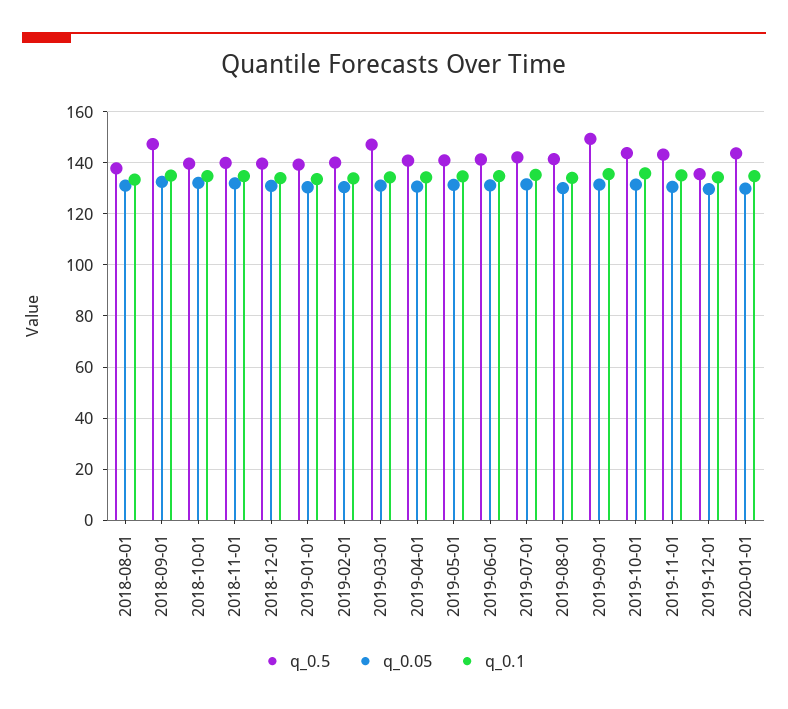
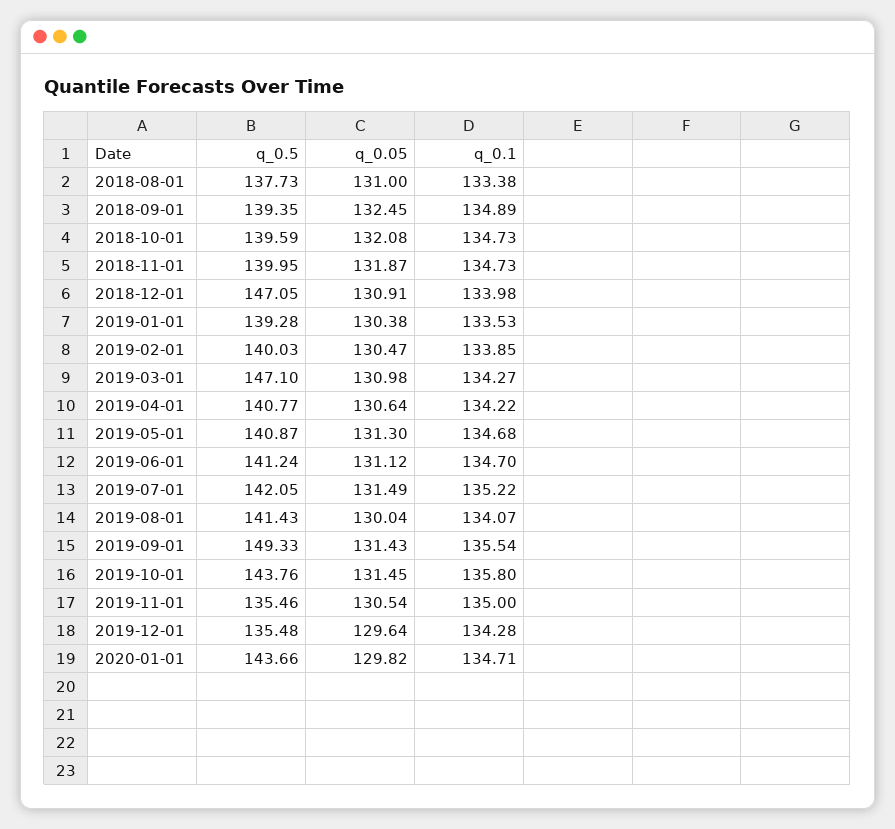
  {
    "q_0.5": {
      "2018-08-01": 137.73,
-     "2018-09-01": 147.5,
+     "2018-09-01": 139.35,
      "2018-10-01": 139.59,
      "2018-11-01": 139.95,
-     "2018-12-01": 140,
+     "2018-12-01": 147.05,
      "2019-01-01": 139.28,
      "2019-02-01": 140.03,
      "2019-03-01": 147.1,
      "2019-04-01": 140.77,
      "2019-05-01": 140.87,
      "2019-06-01": 141.24,
      "2019-07-01": 142.05,
      "2019-08-01": 141.43,
      "2019-09-01": 149.33,
      "2019-10-01": 143.76,
-     "2019-11-01": 142.5,
+     "2019-11-01": 135.46,
      "2019-12-01": 135.48,
      "2020-01-01": 143.66
    },
    "q_0.05": {
      "2018-08-01": 131,
      "2018-09-01": 132.45,
      "2018-10-01": 132.08,
      "2018-11-01": 131.87,
      "2018-12-01": 130.91,
      "2019-01-01": 130.38,
      "2019-02-01": 130.47,
      "2019-03-01": 130.98,
      "2019-04-01": 130.64,
      "2019-05-01": 131.3,
      "2019-06-01": 131.12,
      "2019-07-01": 131.49,
      "2019-08-01": 130.04,
      "2019-09-01": 131.43,
      "2019-10-01": 131.45,
      "2019-11-01": 130.54,
      "2019-12-01": 129.64,
      "2020-01-01": 129.82
    },
    "q_0.1": {
      "2018-08-01": 133.38,
      "2018-09-01": 134.89,
      "2018-10-01": 134.73,
      "2018-11-01": 134.73,
      "2018-12-01": 133.98,
      "2019-01-01": 133.53,
      "2019-02-01": 133.85,
      "2019-03-01": 134.27,
      "2019-04-01": 134.22,
      "2019-05-01": 134.68,
      "2019-06-01": 134.7,
      "2019-07-01": 135.22,
      "2019-08-01": 134.07,
      "2019-09-01": 135.54,
      "2019-10-01": 135.8,
      "2019-11-01": 135,
      "2019-12-01": 134.28,
      "2020-01-01": 134.71
    }
  }

